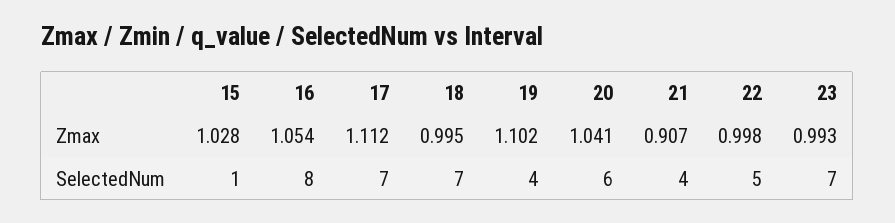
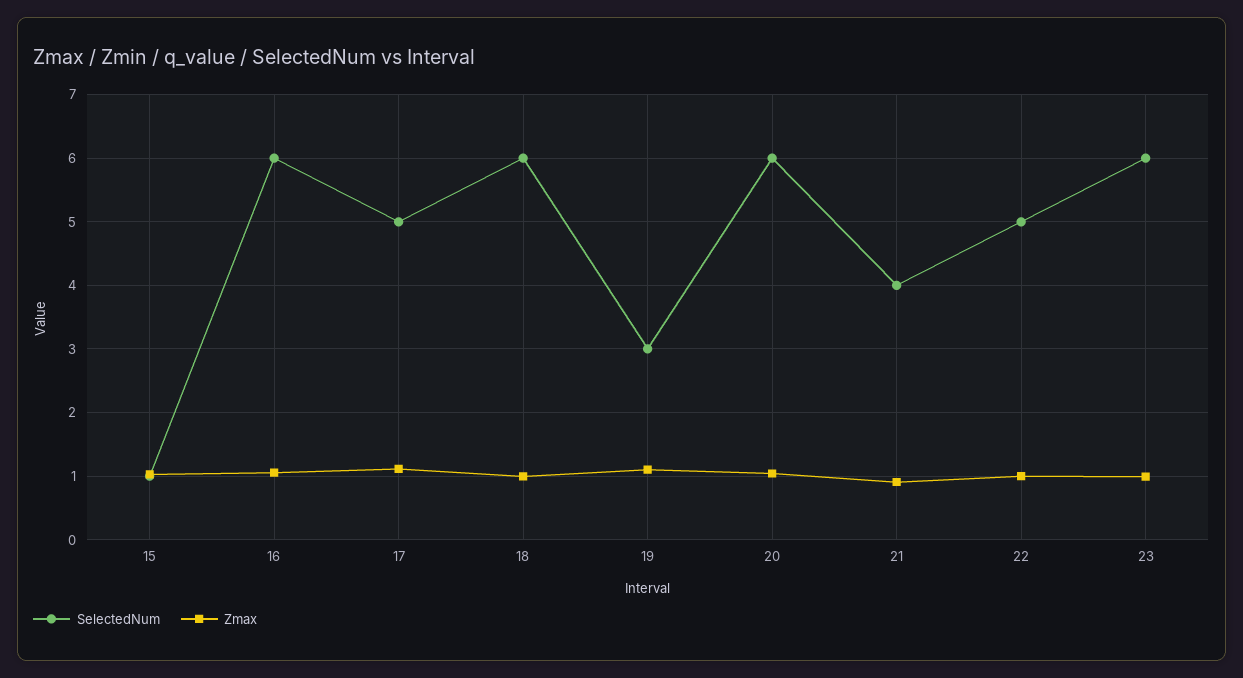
  {
    "Zmax": {
      "15": 1.028,
      "16": 1.054,
      "17": 1.112,
      "18": 0.995,
      "19": 1.102,
      "20": 1.041,
      "21": 0.907,
      "22": 0.998,
      "23": 0.993
    },
    "SelectedNum": {
      "15": 1,
-     "16": 8,
+     "16": 6,
-     "17": 7,
+     "17": 5,
-     "18": 7,
+     "18": 6,
-     "19": 4,
+     "19": 3,
      "20": 6,
      "21": 4,
      "22": 5,
-     "23": 7
+     "23": 6
    }
  }

